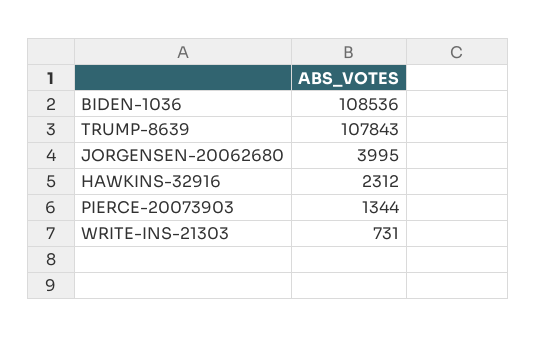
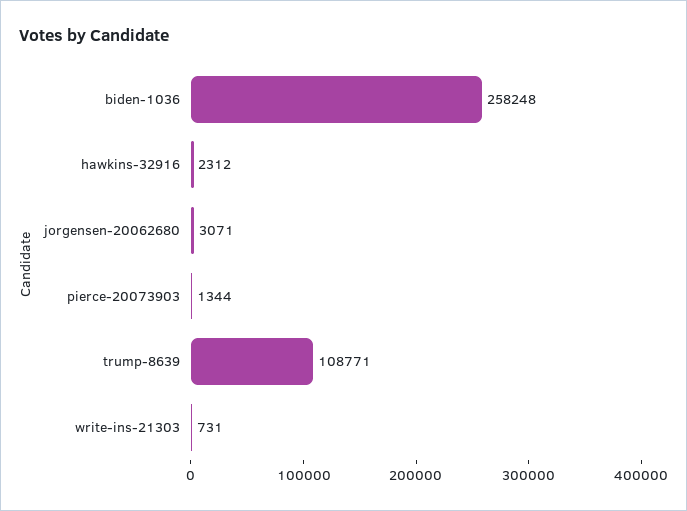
  {
-   "BIDEN-1036": 108536,
+   "BIDEN-1036": 258248,
-   "TRUMP-8639": 107843,
+   "TRUMP-8639": 108771,
-   "JORGENSEN-20062680": 3995,
+   "JORGENSEN-20062680": 3071,
    "HAWKINS-32916": 2312,
    "PIERCE-20073903": 1344,
    "WRITE-INS-21303": 731
  }

